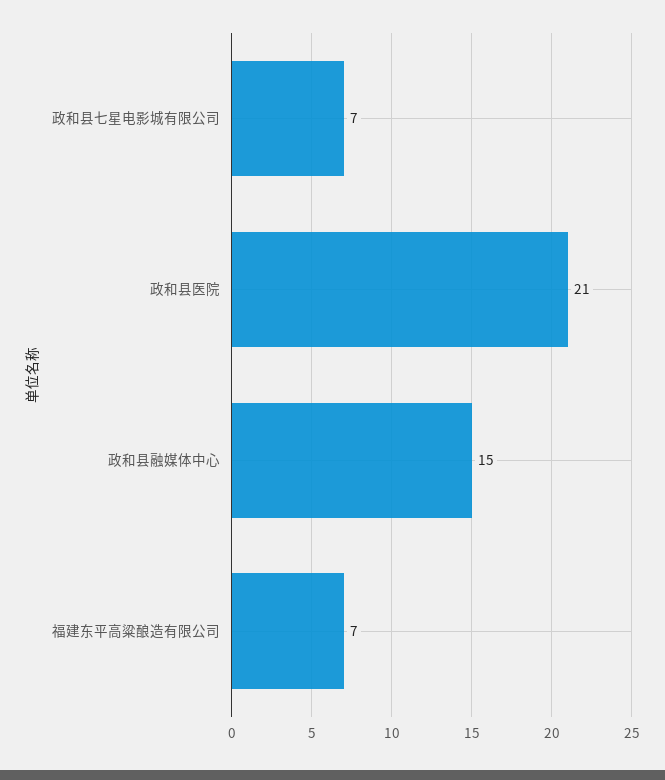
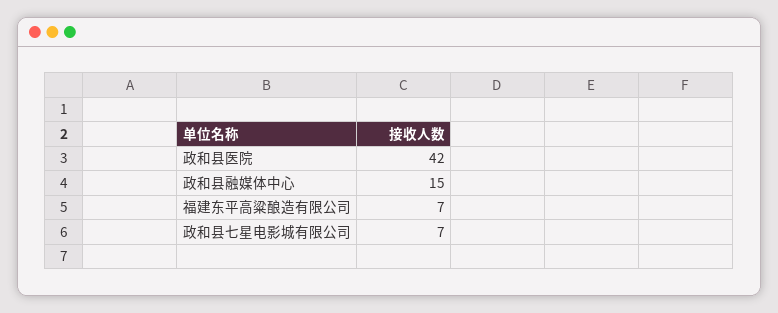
  {
    "政和县七星电影城有限公司": 7,
-   "政和县医院": 21,
+   "政和县医院": 42,
    "政和县融媒体中心": 15,
    "福建东平高粱酿造有限公司": 7
  }

